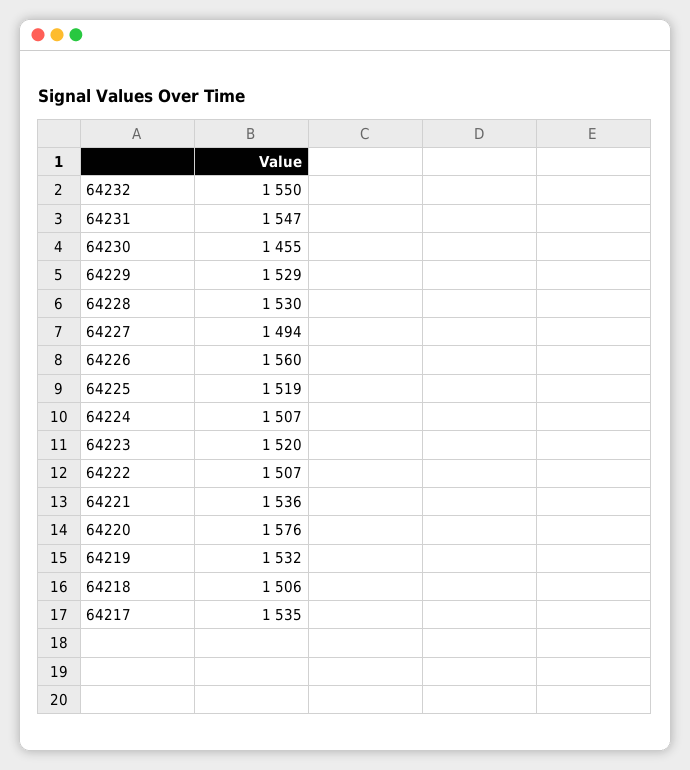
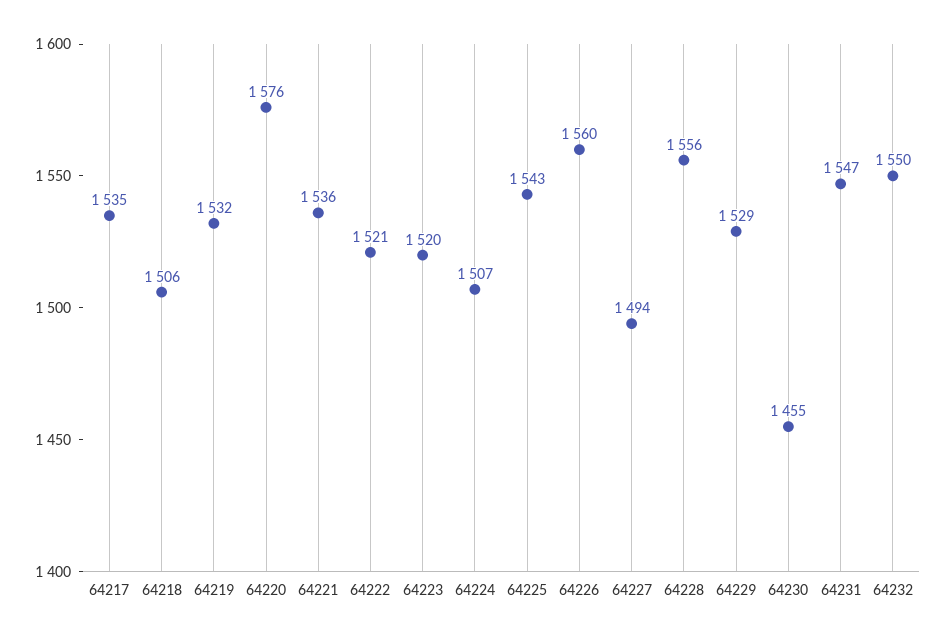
  {
    "64232": 1550,
    "64231": 1547,
    "64230": 1455,
    "64229": 1529,
-   "64228": 1530,
+   "64228": 1556,
    "64227": 1494,
    "64226": 1560,
-   "64225": 1519,
+   "64225": 1543,
    "64224": 1507,
    "64223": 1520,
-   "64222": 1507,
+   "64222": 1521,
    "64221": 1536,
    "64220": 1576,
    "64219": 1532,
    "64218": 1506,
    "64217": 1535
  }

